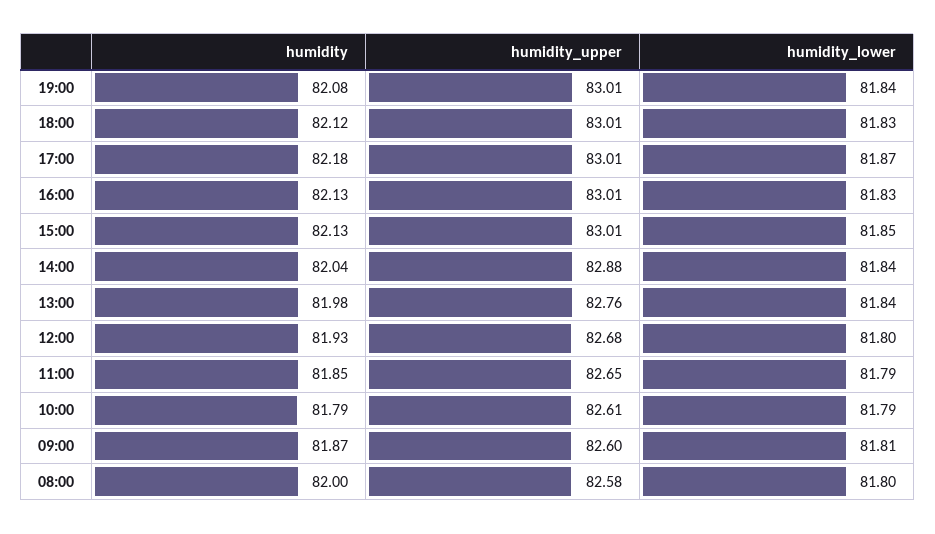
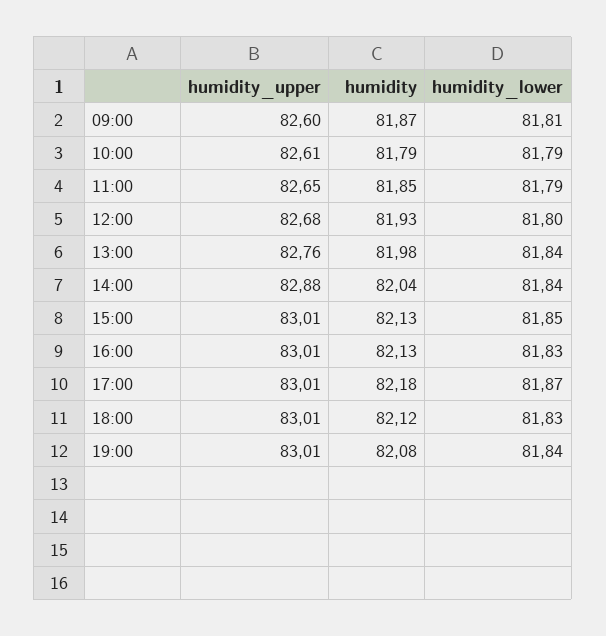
  {
    "humidity": {
      "19:00": 82.08,
      "18:00": 82.12,
      "17:00": 82.18,
      "16:00": 82.13,
      "15:00": 82.13,
      "14:00": 82.04,
      "13:00": 81.98,
      "12:00": 81.93,
      "11:00": 81.85,
      "10:00": 81.79,
-     "09:00": 81.87,
+     "09:00": 81.87
-     "08:00": 82
    },
    "humidity_upper": {
      "19:00": 83.01,
      "18:00": 83.01,
      "17:00": 83.01,
      "16:00": 83.01,
      "15:00": 83.01,
      "14:00": 82.88,
      "13:00": 82.76,
      "12:00": 82.68,
      "11:00": 82.65,
      "10:00": 82.61,
-     "09:00": 82.6,
+     "09:00": 82.6
-     "08:00": 82.58
    },
    "humidity_lower": {
      "19:00": 81.84,
      "18:00": 81.83,
      "17:00": 81.87,
      "16:00": 81.83,
      "15:00": 81.85,
      "14:00": 81.84,
      "13:00": 81.84,
      "12:00": 81.8,
      "11:00": 81.79,
      "10:00": 81.79,
-     "09:00": 81.81,
+     "09:00": 81.81
-     "08:00": 81.8
    }
  }

